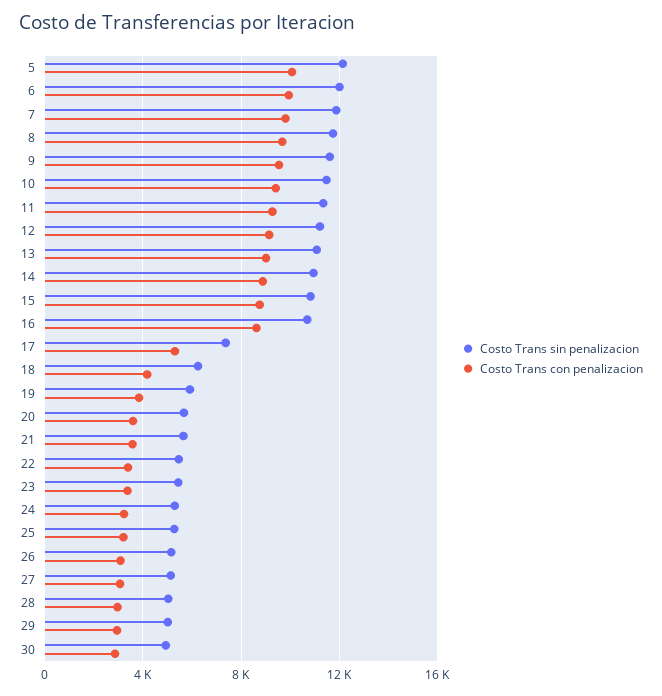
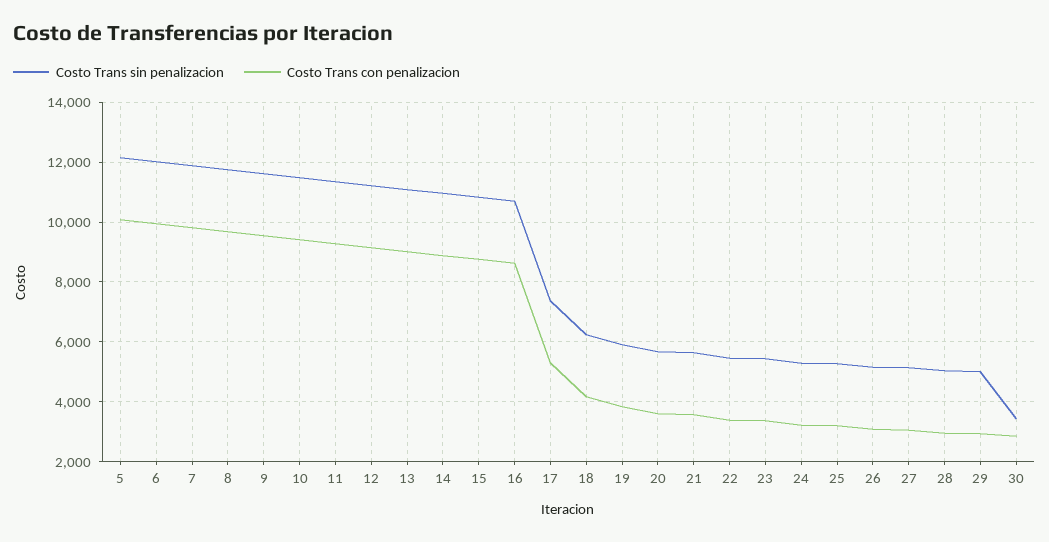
  {
    "Costo Trans sin penalizacion": {
      "5": 12250,
      "6": 12000,
      "7": 12000,
      "8": 11750,
      "9": 11500,
      "10": 11500,
      "11": 11250,
      "12": 11250,
      "13": 11000,
      "14": 11000,
      "15": 10750,
      "16": 10750,
      "17": 7250,
      "18": 6250,
      "19": 6000,
      "20": 5750,
      "21": 5750,
      "22": 5500,
      "23": 5500,
      "24": 5250,
      "25": 5250,
      "26": 5250,
      "27": 5250,
      "28": 5000,
      "29": 5000,
-     "30": 5000
+     "30": 3500
    },
    "Costo Trans con penalizacion": {
      "5": 10000,
      "6": 10000,
      "7": 9750,
      "8": 9750,
      "9": 9500,
      "10": 9500,
      "11": 9250,
      "12": 9250,
      "13": 9000,
      "14": 9000,
      "15": 8750,
      "16": 8750,
      "17": 5250,
      "18": 4250,
      "19": 3750,
      "20": 3500,
      "21": 3500,
      "22": 3500,
      "23": 3250,
      "24": 3250,
      "25": 3250,
      "26": 3000,
      "27": 3000,
      "28": 3000,
      "29": 3000,
      "30": 2750
    }
  }

